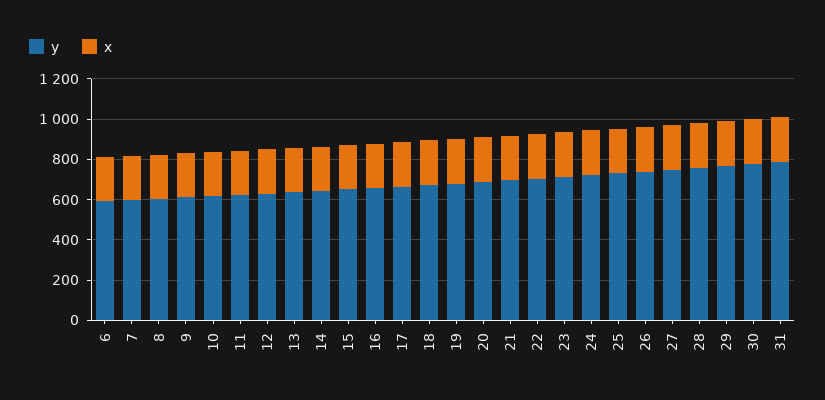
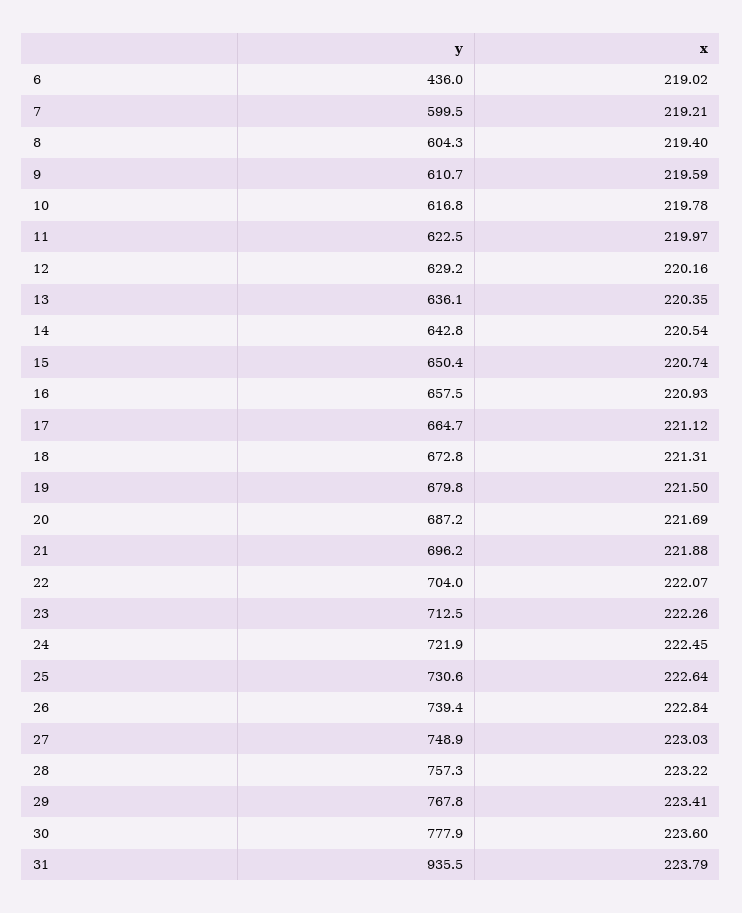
  {
    "y": {
-     "6": 600,
+     "6": 436,
      "7": 599.5,
      "8": 604.3,
      "9": 610.7,
      "10": 616.8,
      "11": 622.5,
      "12": 629.2,
      "13": 636.1,
      "14": 642.8,
      "15": 650.4,
      "16": 657.5,
      "17": 664.7,
      "18": 672.8,
      "19": 679.8,
      "20": 687.2,
      "21": 696.2,
      "22": 704,
      "23": 712.5,
      "24": 721.9,
      "25": 730.6,
      "26": 739.4,
      "27": 748.9,
      "28": 757.3,
      "29": 767.8,
      "30": 777.9,
-     "31": 800
+     "31": 935.5
    },
    "x": {
      "6": 219.02,
      "7": 219.21,
      "8": 219.4,
      "9": 219.59,
      "10": 219.78,
      "11": 219.97,
      "12": 220.16,
      "13": 220.35,
      "14": 220.54,
      "15": 220.74,
      "16": 220.93,
      "17": 221.12,
      "18": 221.31,
      "19": 221.5,
      "20": 221.69,
      "21": 221.88,
      "22": 222.07,
      "23": 222.26,
      "24": 222.45,
      "25": 222.64,
      "26": 222.84,
      "27": 223.03,
      "28": 223.22,
      "29": 223.41,
      "30": 223.6,
      "31": 223.79
    }
  }

